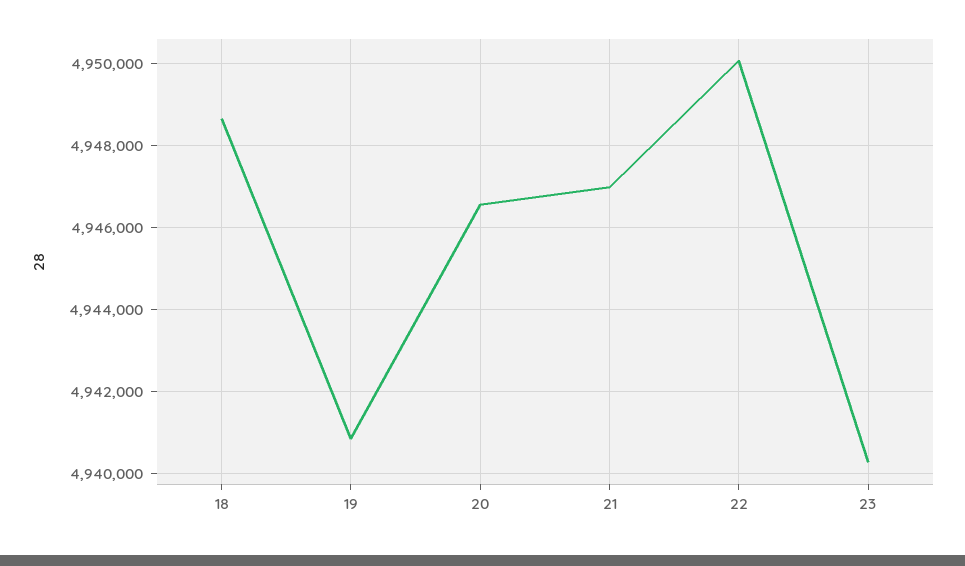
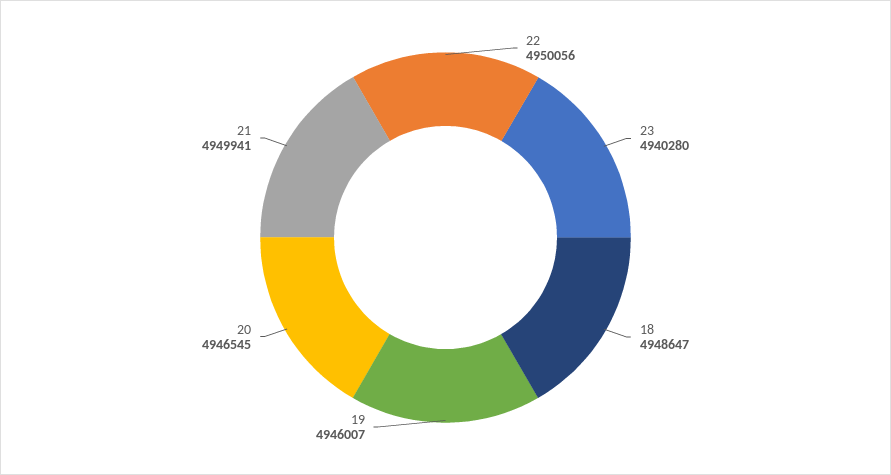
  {
    "18": 4948647,
-   "19": 4940800,
+   "19": 4946007,
    "20": 4946545,
-   "21": 4947000,
+   "21": 4949941,
    "22": 4950056,
    "23": 4940280
  }

